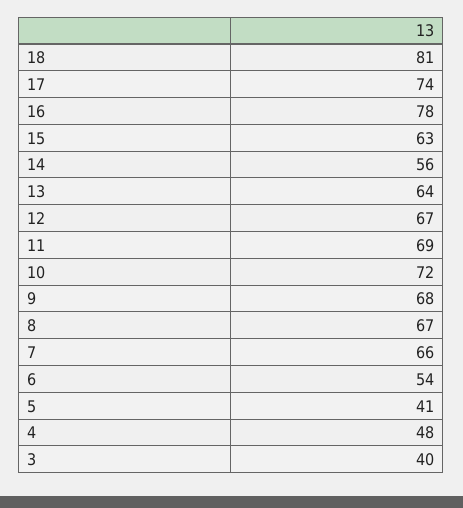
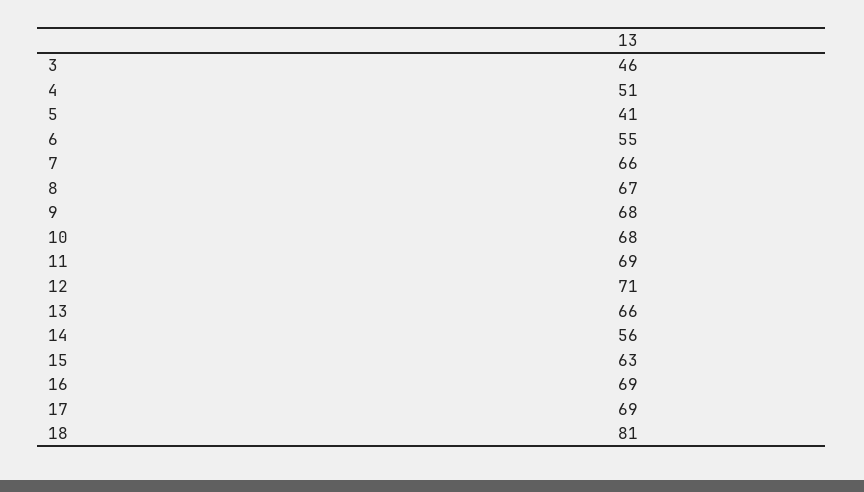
  {
    "18": 81,
-   "17": 74,
+   "17": 69,
-   "16": 78,
+   "16": 69,
    "15": 63,
    "14": 56,
-   "13": 64,
+   "13": 66,
-   "12": 67,
+   "12": 71,
    "11": 69,
-   "10": 72,
+   "10": 68,
    "9": 68,
    "8": 67,
    "7": 66,
-   "6": 54,
+   "6": 55,
    "5": 41,
-   "4": 48,
+   "4": 51,
-   "3": 40
+   "3": 46
  }

